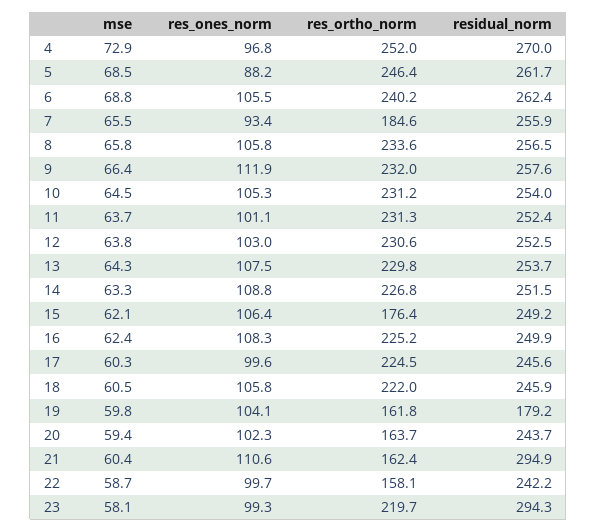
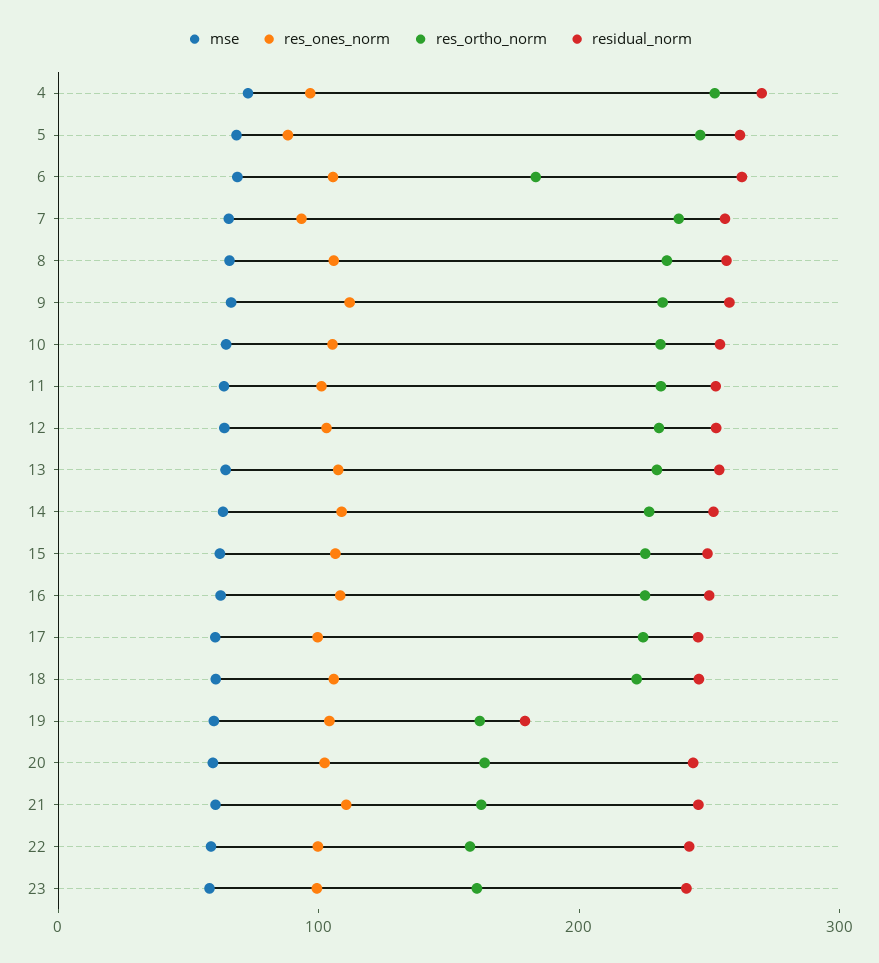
  {
    "mse": {
      "4": 72.9,
      "5": 68.5,
      "6": 68.8,
      "7": 65.5,
      "8": 65.8,
      "9": 66.4,
      "10": 64.5,
      "11": 63.7,
      "12": 63.8,
      "13": 64.3,
      "14": 63.3,
      "15": 62.1,
      "16": 62.4,
      "17": 60.3,
      "18": 60.5,
      "19": 59.8,
      "20": 59.4,
      "21": 60.4,
      "22": 58.7,
      "23": 58.1
    },
    "res_ones_norm": {
      "4": 96.8,
      "5": 88.2,
      "6": 105.5,
      "7": 93.4,
      "8": 105.8,
      "9": 111.9,
      "10": 105.3,
      "11": 101.1,
      "12": 103,
      "13": 107.5,
      "14": 108.8,
      "15": 106.4,
      "16": 108.3,
      "17": 99.6,
      "18": 105.8,
      "19": 104.1,
      "20": 102.3,
      "21": 110.6,
      "22": 99.7,
      "23": 99.3
    },
    "res_ortho_norm": {
      "4": 252,
      "5": 246.4,
-     "6": 240.2,
+     "6": 180,
-     "7": 184.6,
+     "7": 240,
      "8": 233.6,
      "9": 232,
      "10": 231.2,
      "11": 231.3,
      "12": 230.6,
      "13": 229.8,
      "14": 226.8,
-     "15": 176.4,
+     "15": 220,
      "16": 225.2,
      "17": 224.5,
      "18": 222,
      "19": 161.8,
      "20": 163.7,
      "21": 162.4,
      "22": 158.1,
-     "23": 219.7
+     "23": 160
    },
    "residual_norm": {
      "4": 270,
      "5": 261.7,
      "6": 262.4,
      "7": 255.9,
      "8": 256.5,
      "9": 257.6,
      "10": 254,
      "11": 252.4,
      "12": 252.5,
      "13": 253.7,
      "14": 251.5,
      "15": 249.2,
      "16": 249.9,
      "17": 245.6,
      "18": 245.9,
      "19": 179.2,
      "20": 243.7,
-     "21": 294.9,
+     "21": 240,
      "22": 242.2,
-     "23": 294.3
+     "23": 240
    }
  }

